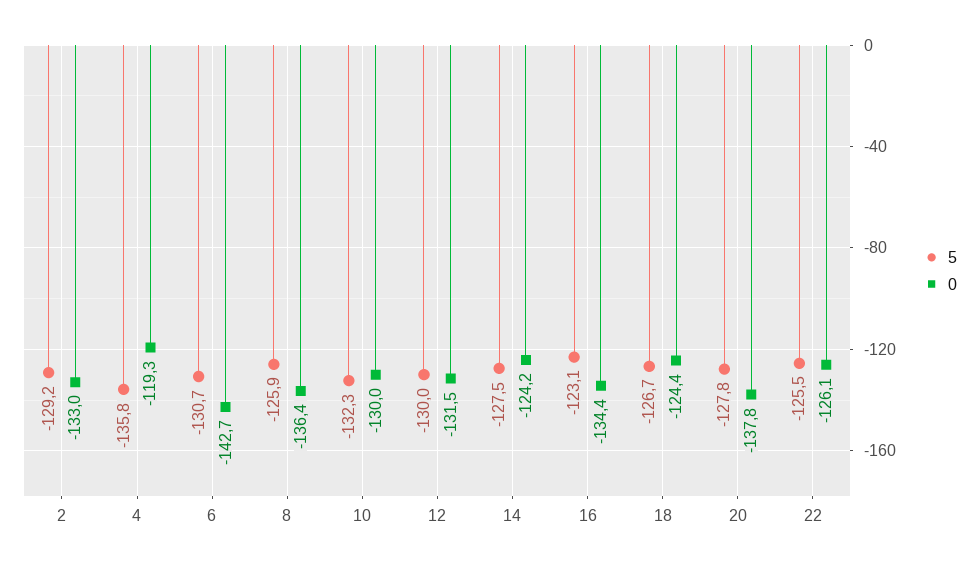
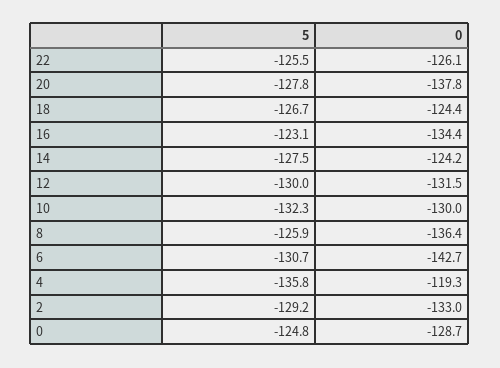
  {
    "5": {
      "2": -129.2,
      "4": -135.8,
      "6": -130.7,
      "8": -125.9,
      "10": -132.3,
      "12": -130,
      "14": -127.5,
      "16": -123.1,
      "18": -126.7,
      "20": -127.8,
-     "22": -125.5
+     "22": -125.5,
+     "0": -124.8
    },
    "0": {
      "2": -133,
      "4": -119.3,
      "6": -142.7,
      "8": -136.4,
      "10": -130,
      "12": -131.5,
      "14": -124.2,
      "16": -134.4,
      "18": -124.4,
      "20": -137.8,
-     "22": -126.1
+     "22": -126.1,
+     "0": -128.7
    }
  }

